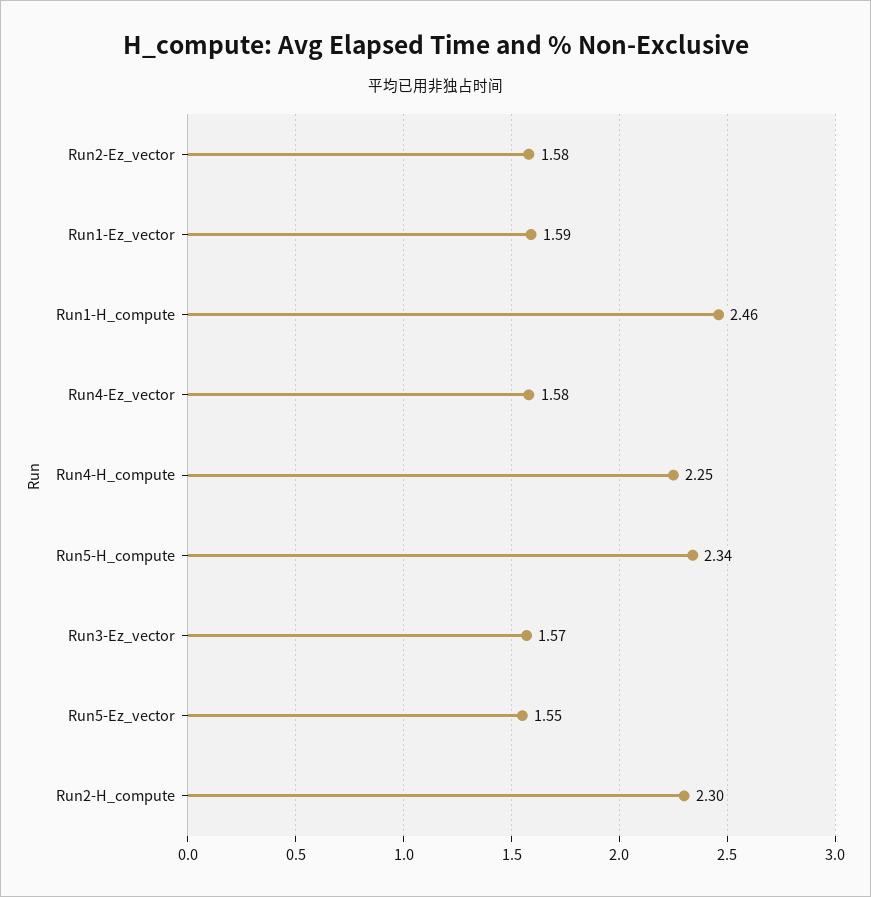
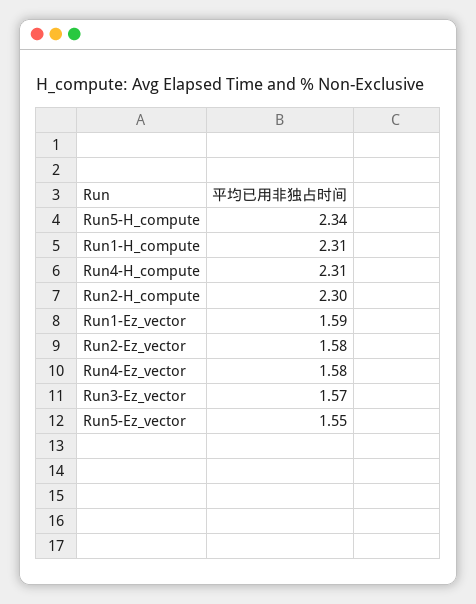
  {
    "Run2-Ez_vector": 1.58,
    "Run1-Ez_vector": 1.59,
-   "Run1-H_compute": 2.46,
+   "Run1-H_compute": 2.31,
    "Run4-Ez_vector": 1.58,
-   "Run4-H_compute": 2.25,
+   "Run4-H_compute": 2.31,
    "Run5-H_compute": 2.34,
    "Run3-Ez_vector": 1.57,
    "Run5-Ez_vector": 1.55,
    "Run2-H_compute": 2.3
  }

